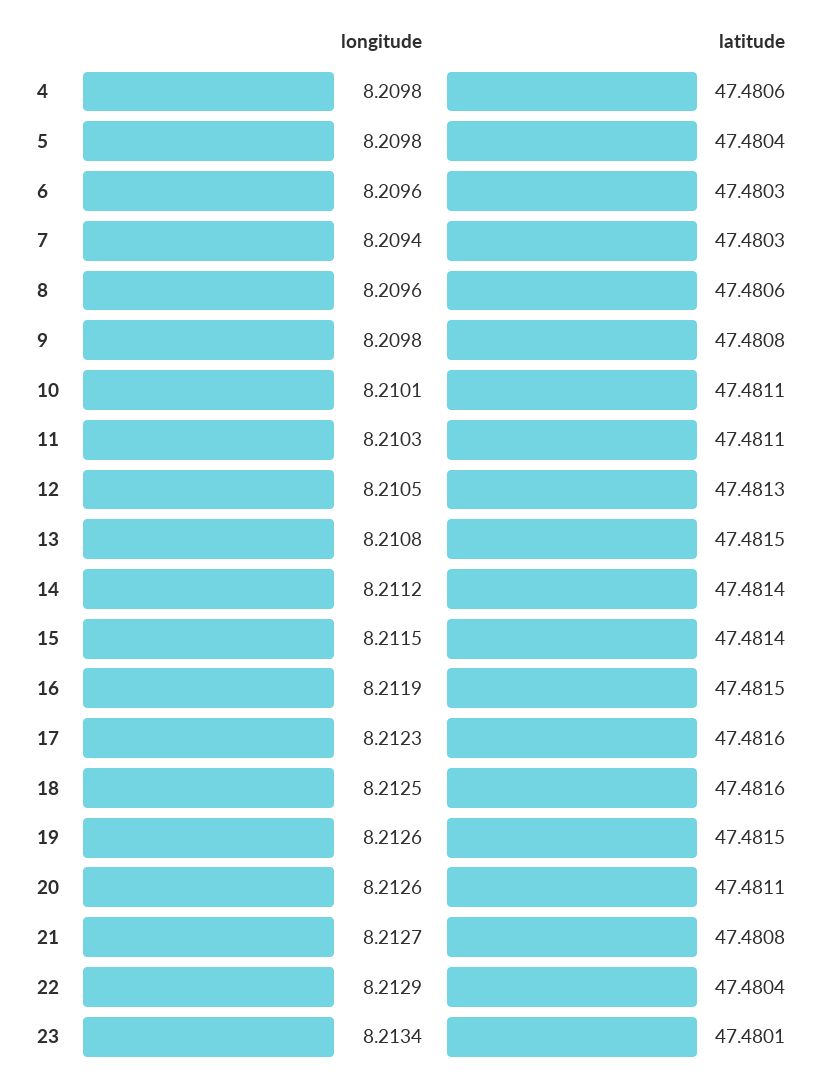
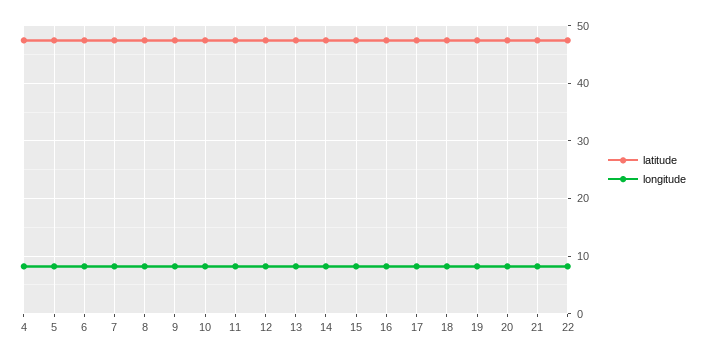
  {
    "longitude": {
      "4": 8.2098,
      "5": 8.2098,
      "6": 8.2096,
      "7": 8.2094,
      "8": 8.2096,
      "9": 8.2098,
      "10": 8.2101,
      "11": 8.2103,
      "12": 8.2105,
      "13": 8.2108,
      "14": 8.2112,
      "15": 8.2115,
      "16": 8.2119,
      "17": 8.2123,
      "18": 8.2125,
      "19": 8.2126,
      "20": 8.2126,
      "21": 8.2127,
-     "22": 8.2129,
+     "22": 8.2129
-     "23": 8.2134
    },
    "latitude": {
      "4": 47.4806,
      "5": 47.4804,
      "6": 47.4803,
      "7": 47.4803,
      "8": 47.4806,
      "9": 47.4808,
      "10": 47.4811,
      "11": 47.4811,
      "12": 47.4813,
      "13": 47.4815,
      "14": 47.4814,
      "15": 47.4814,
      "16": 47.4815,
      "17": 47.4816,
      "18": 47.4816,
      "19": 47.4815,
      "20": 47.4811,
      "21": 47.4808,
-     "22": 47.4804,
+     "22": 47.4804
-     "23": 47.4801
    }
  }

